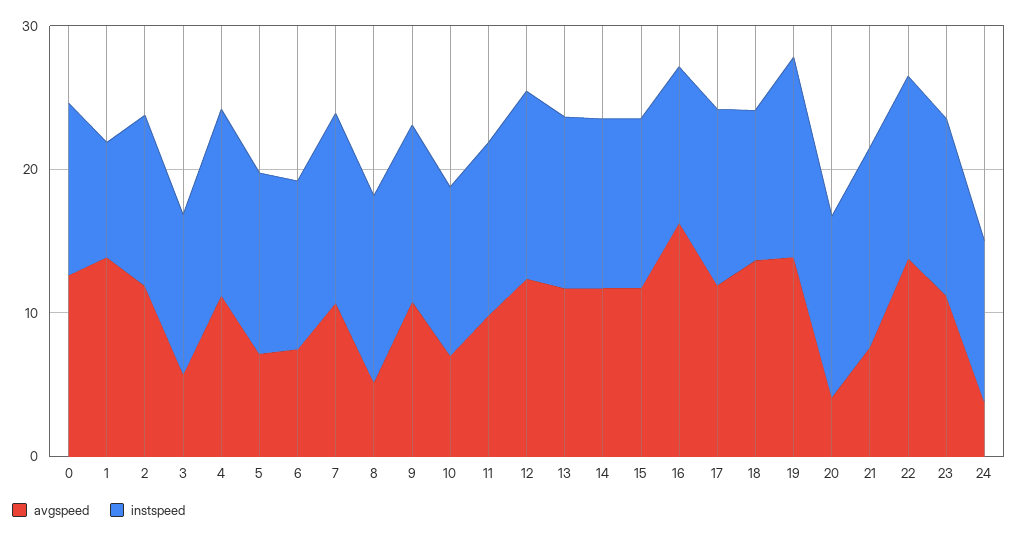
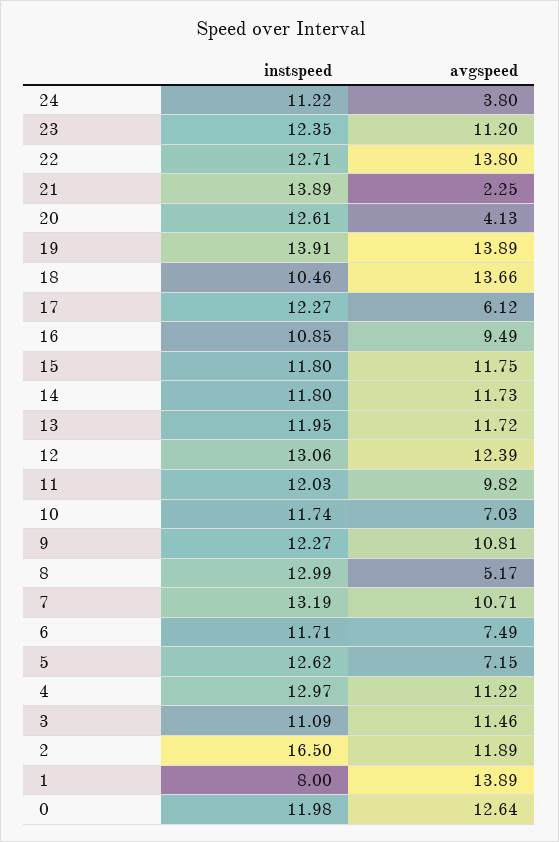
  {
    "avgspeed": {
      "0": 12.64,
      "1": 13.89,
      "2": 11.89,
-     "3": 6,
+     "3": 11.46,
      "4": 11.22,
      "5": 7.15,
      "6": 7.49,
      "7": 10.71,
      "8": 5.17,
      "9": 10.81,
      "10": 7.03,
      "11": 9.82,
      "12": 12.39,
      "13": 11.72,
      "14": 11.73,
      "15": 11.75,
-     "16": 16,
+     "16": 9.49,
-     "17": 12,
+     "17": 6.12,
      "18": 13.66,
      "19": 13.89,
      "20": 4.13,
-     "21": 8,
+     "21": 2.25,
      "22": 13.8,
      "23": 11.2,
      "24": 3.8
    },
    "instspeed": {
      "0": 11.98,
      "1": 8,
-     "2": 12,
+     "2": 16.5,
      "3": 11.09,
      "4": 12.97,
      "5": 12.62,
      "6": 11.71,
      "7": 13.19,
      "8": 12.99,
      "9": 12.27,
      "10": 11.74,
      "11": 12.03,
      "12": 13.06,
      "13": 11.95,
      "14": 11.8,
      "15": 11.8,
      "16": 10.85,
      "17": 12.27,
      "18": 10.46,
      "19": 13.91,
      "20": 12.61,
      "21": 13.89,
      "22": 12.71,
      "23": 12.35,
      "24": 11.22
    }
  }

